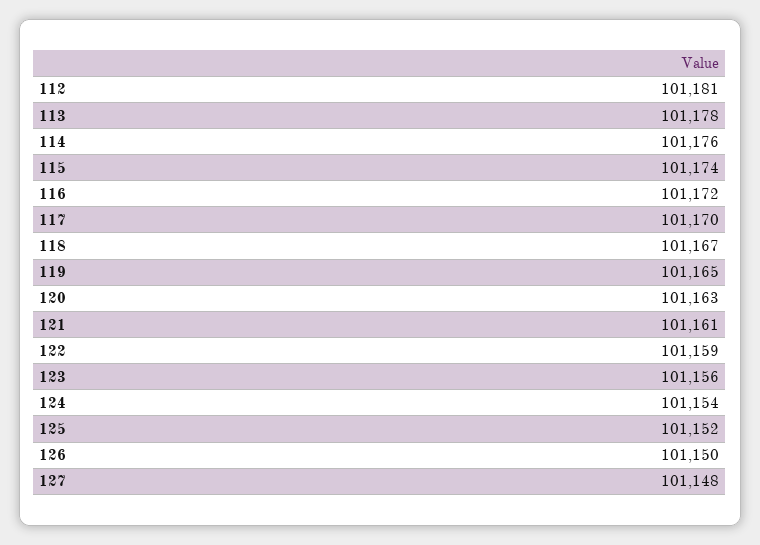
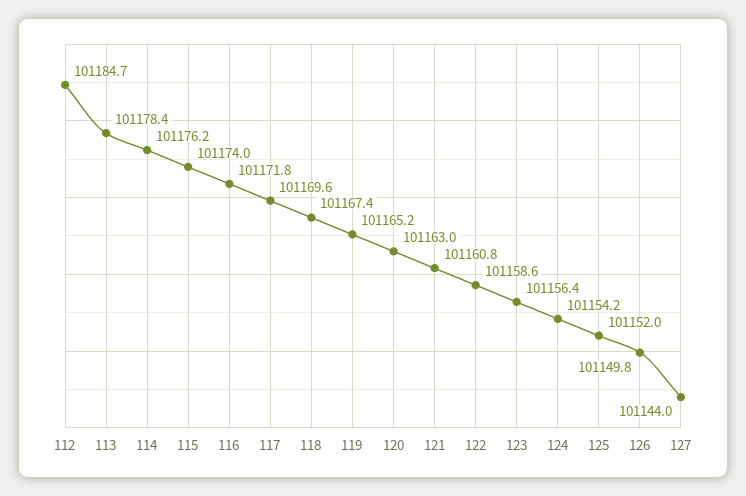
  {
-   "112": 101181,
+   "112": 101184.7,
    "113": 101178.4,
    "114": 101176.2,
    "115": 101174,
    "116": 101171.8,
    "117": 101169.6,
    "118": 101167.4,
    "119": 101165.2,
    "120": 101163,
    "121": 101160.8,
    "122": 101158.6,
    "123": 101156.4,
    "124": 101154.2,
    "125": 101152,
    "126": 101149.8,
-   "127": 101148
+   "127": 101144
  }

